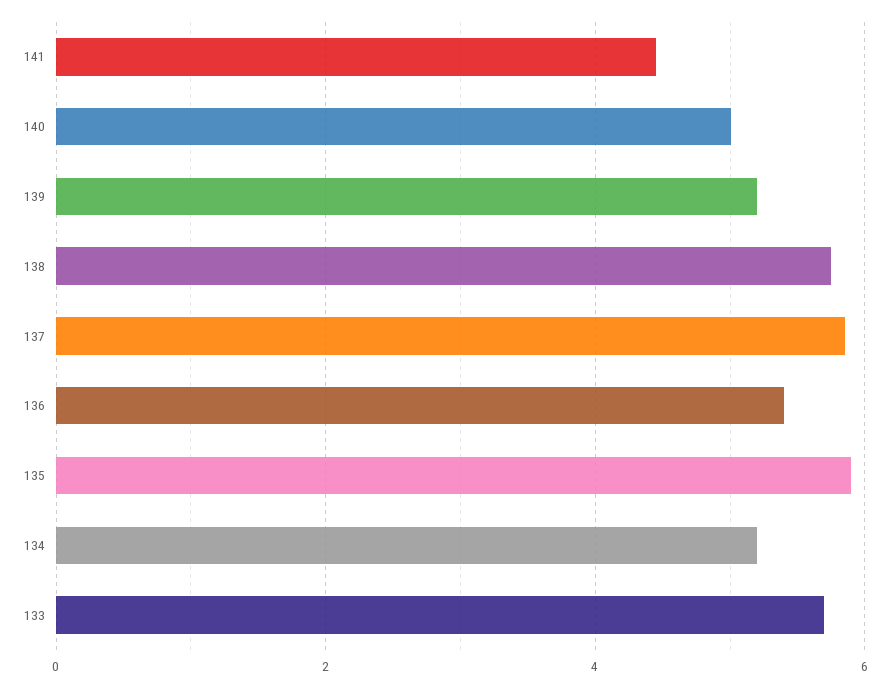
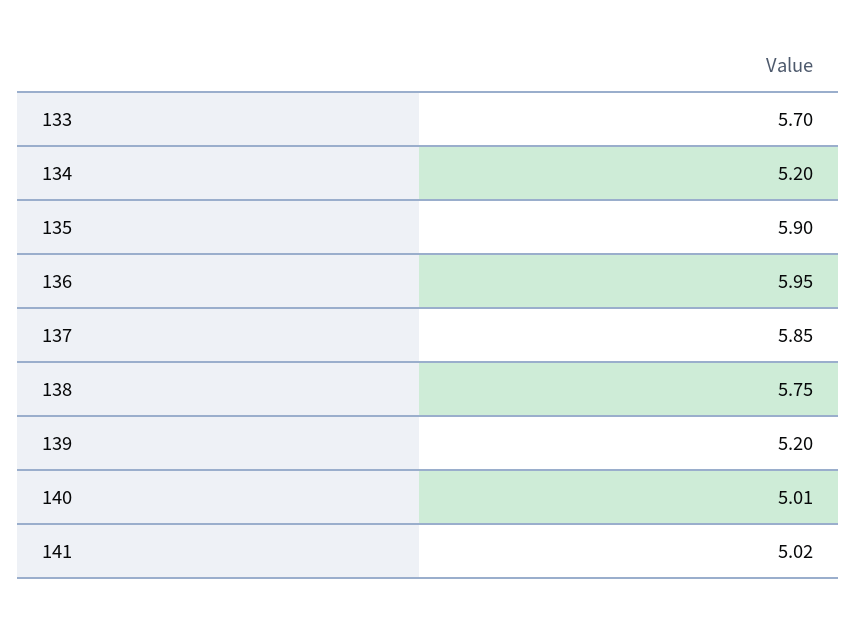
  {
-   "141": 4.4,
+   "141": 5.02,
    "140": 5.01,
    "139": 5.2,
    "138": 5.75,
    "137": 5.85,
-   "136": 5.4,
+   "136": 5.95,
    "135": 5.9,
    "134": 5.2,
    "133": 5.7
  }

